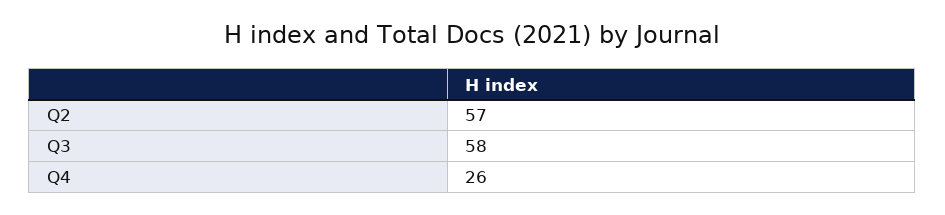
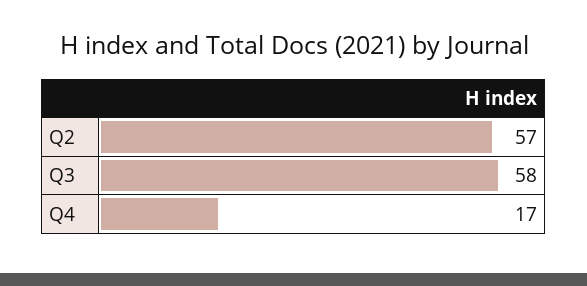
  {
    "Q2": 57,
    "Q3": 58,
-   "Q4": 26
+   "Q4": 17
  }

